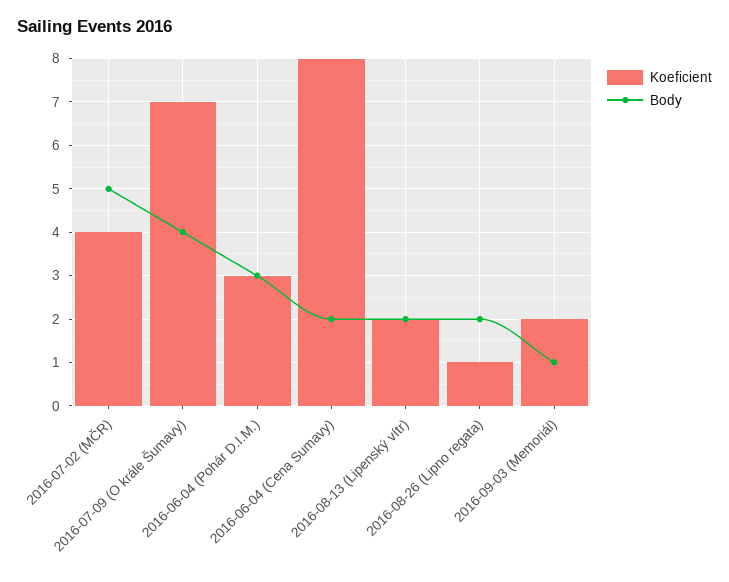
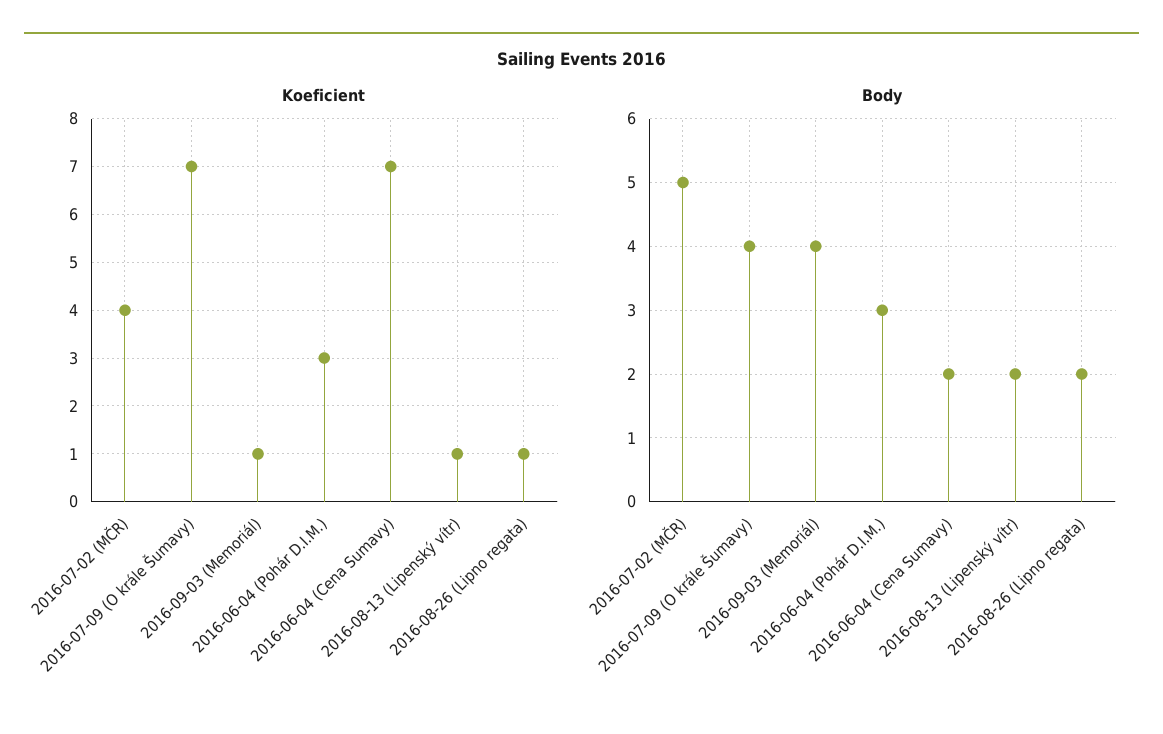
  {
    "Koeficient": {
      "2016-07-02 (MČR)": 4,
      "2016-07-09 (O krále Šumavy)": 7,
      "2016-06-04 (Pohár D.I.M.)": 3,
-     "2016-06-04 (Cena Sumavy)": 8,
+     "2016-06-04 (Cena Sumavy)": 7,
-     "2016-08-13 (Lipenský vítr)": 2,
+     "2016-08-13 (Lipenský vítr)": 1,
      "2016-08-26 (Lipno regata)": 1,
-     "2016-09-03 (Memoriál)": 2
+     "2016-09-03 (Memoriál)": 1
    },
    "Body": {
      "2016-07-02 (MČR)": 5,
      "2016-07-09 (O krále Šumavy)": 4,
      "2016-06-04 (Pohár D.I.M.)": 3,
      "2016-06-04 (Cena Sumavy)": 2,
      "2016-08-13 (Lipenský vítr)": 2,
      "2016-08-26 (Lipno regata)": 2,
-     "2016-09-03 (Memoriál)": 1
+     "2016-09-03 (Memoriál)": 4
    }
  }

